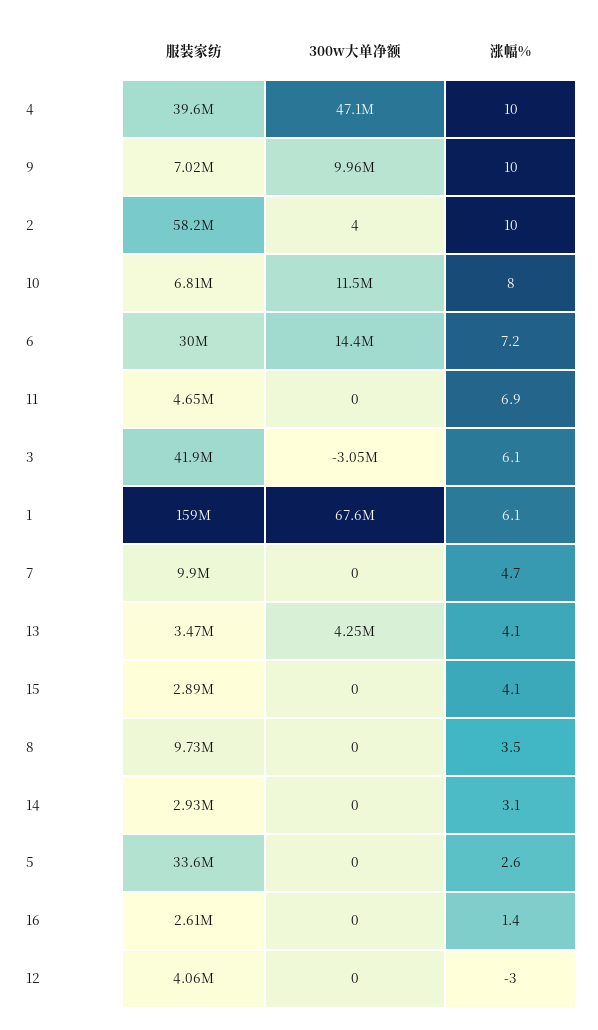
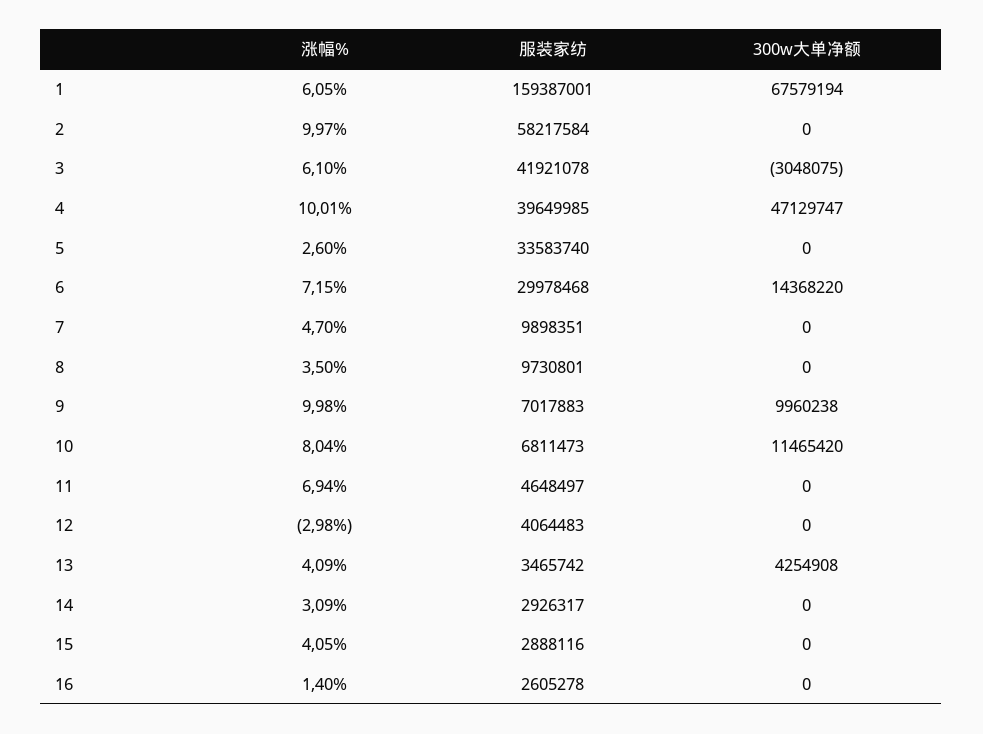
  {
    "服装家纺": {
      "4": 39649985,
      "9": 7017883,
      "2": 58217584,
      "10": 6811473,
      "6": 29978468,
      "11": 4648497,
      "3": 41921078,
      "1": 159387001,
      "7": 9898351,
      "13": 3465742,
      "15": 2888116,
      "8": 9730801,
      "14": 2926317,
      "5": 33583740,
      "16": 2605278,
      "12": 4064483
    },
    "300w大单净额": {
      "4": 47129747,
      "9": 9960238,
-     "2": 4,
+     "2": 0,
      "10": 11465420,
      "6": 14368220,
      "11": 0,
      "3": -3048075,
      "1": 67579194,
      "7": 0,
      "13": 4254908,
      "15": 0,
      "8": 0,
      "14": 0,
      "5": 0,
      "16": 0,
      "12": 0
    },
    "涨幅%": {
      "4": 10.01,
      "9": 9.98,
      "2": 9.97,
      "10": 8.04,
      "6": 7.15,
      "11": 6.94,
      "3": 6.1,
      "1": 6.05,
      "7": 4.7,
      "13": 4.09,
      "15": 4.05,
      "8": 3.5,
      "14": 3.09,
      "5": 2.6,
      "16": 1.4,
      "12": -2.98
    }
  }

